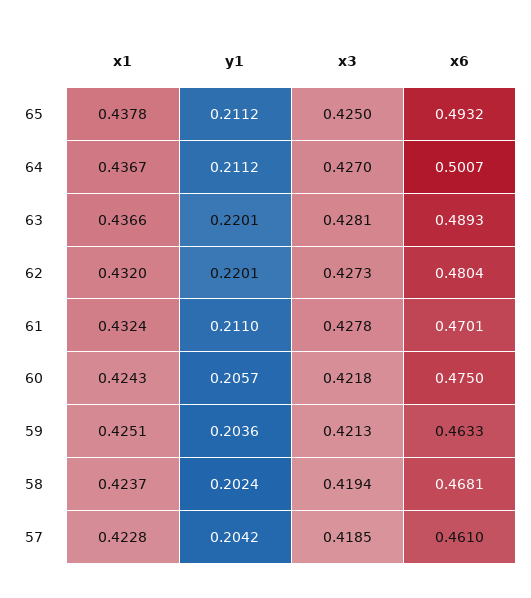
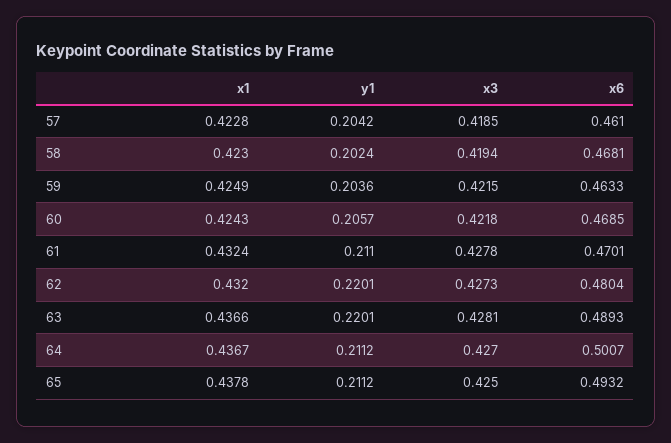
  {
    "x1": {
      "65": 0.4378,
      "64": 0.4367,
      "63": 0.4366,
      "62": 0.432,
      "61": 0.4324,
      "60": 0.4243,
-     "59": 0.4251,
+     "59": 0.4249,
-     "58": 0.4237,
+     "58": 0.423,
      "57": 0.4228
    },
    "y1": {
      "65": 0.2112,
      "64": 0.2112,
      "63": 0.2201,
      "62": 0.2201,
      "61": 0.211,
      "60": 0.2057,
      "59": 0.2036,
      "58": 0.2024,
      "57": 0.2042
    },
    "x3": {
      "65": 0.425,
      "64": 0.427,
      "63": 0.4281,
      "62": 0.4273,
      "61": 0.4278,
      "60": 0.4218,
-     "59": 0.4213,
+     "59": 0.4215,
      "58": 0.4194,
      "57": 0.4185
    },
    "x6": {
      "65": 0.4932,
      "64": 0.5007,
      "63": 0.4893,
      "62": 0.4804,
      "61": 0.4701,
-     "60": 0.475,
+     "60": 0.4685,
      "59": 0.4633,
      "58": 0.4681,
      "57": 0.461
    }
  }

